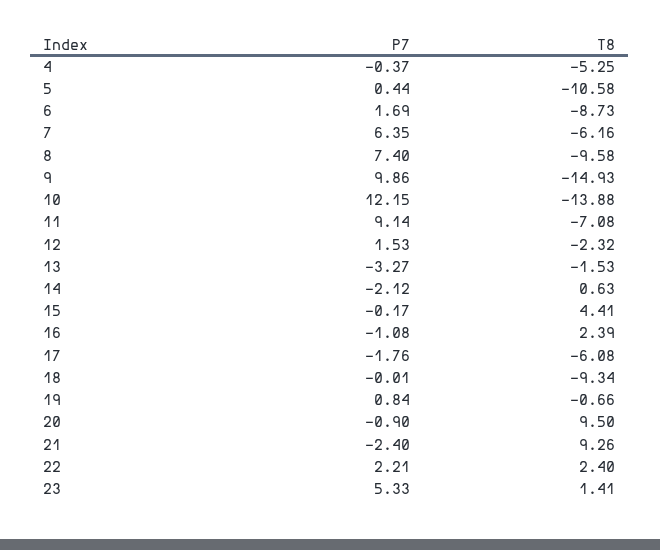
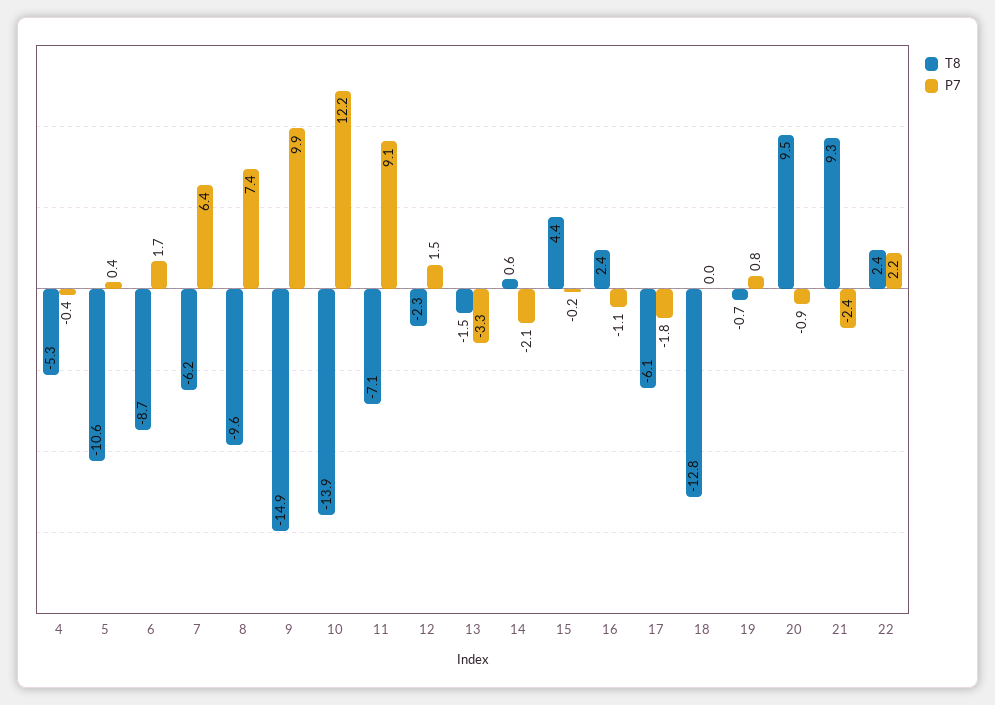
  {
    "P7": {
      "4": -0.37,
      "5": 0.44,
      "6": 1.69,
      "7": 6.35,
      "8": 7.4,
      "9": 9.86,
      "10": 12.15,
      "11": 9.14,
      "12": 1.53,
      "13": -3.27,
      "14": -2.12,
      "15": -0.17,
      "16": -1.08,
      "17": -1.76,
      "18": -0.01,
      "19": 0.84,
      "20": -0.9,
      "21": -2.4,
-     "22": 2.21,
+     "22": 2.21
-     "23": 5.33
    },
    "T8": {
      "4": -5.25,
      "5": -10.58,
      "6": -8.73,
      "7": -6.16,
      "8": -9.58,
      "9": -14.93,
      "10": -13.88,
      "11": -7.08,
      "12": -2.32,
      "13": -1.53,
      "14": 0.63,
      "15": 4.41,
      "16": 2.39,
      "17": -6.08,
-     "18": -9.34,
+     "18": -12.8,
      "19": -0.66,
      "20": 9.5,
      "21": 9.26,
-     "22": 2.4,
+     "22": 2.4
-     "23": 1.41
    }
  }

